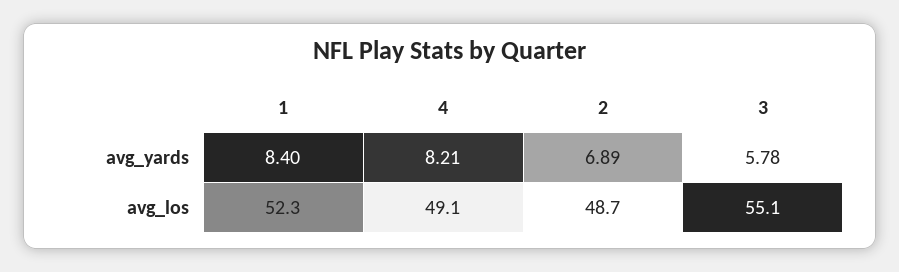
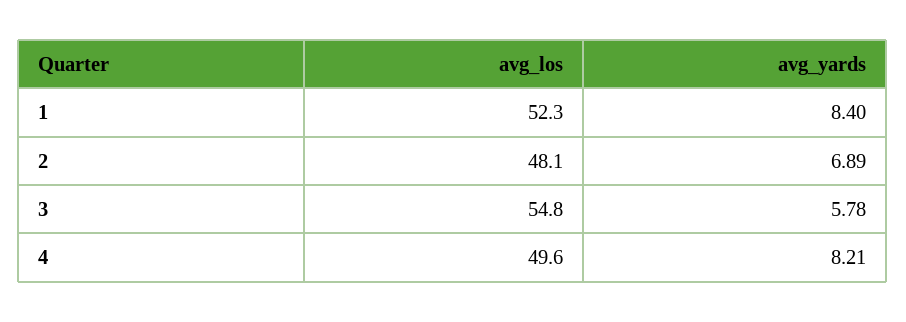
  {
    "1": {
      "avg_yards": 8.4,
      "avg_los": 52.3
    },
    "4": {
      "avg_yards": 8.21,
-     "avg_los": 49.1
+     "avg_los": 49.6
    },
    "2": {
      "avg_yards": 6.89,
-     "avg_los": 48.7
+     "avg_los": 48.1
    },
    "3": {
      "avg_yards": 5.78,
-     "avg_los": 55.1
+     "avg_los": 54.8
    }
  }

